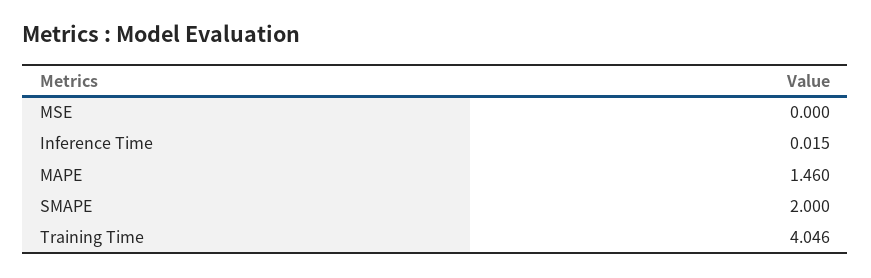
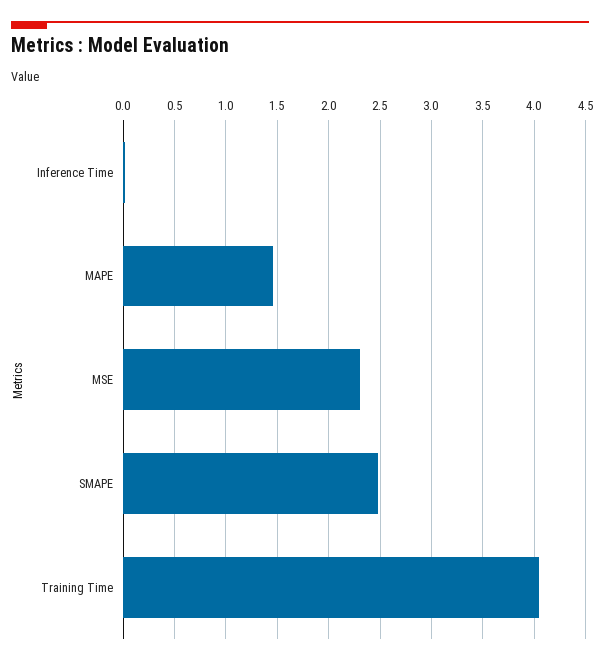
  {
-   "MSE": 0,
+   "MSE": 2.3,
    "Inference Time": 0.015,
    "MAPE": 1.46,
-   "SMAPE": 2,
+   "SMAPE": 2.5,
    "Training Time": 4.046
  }

